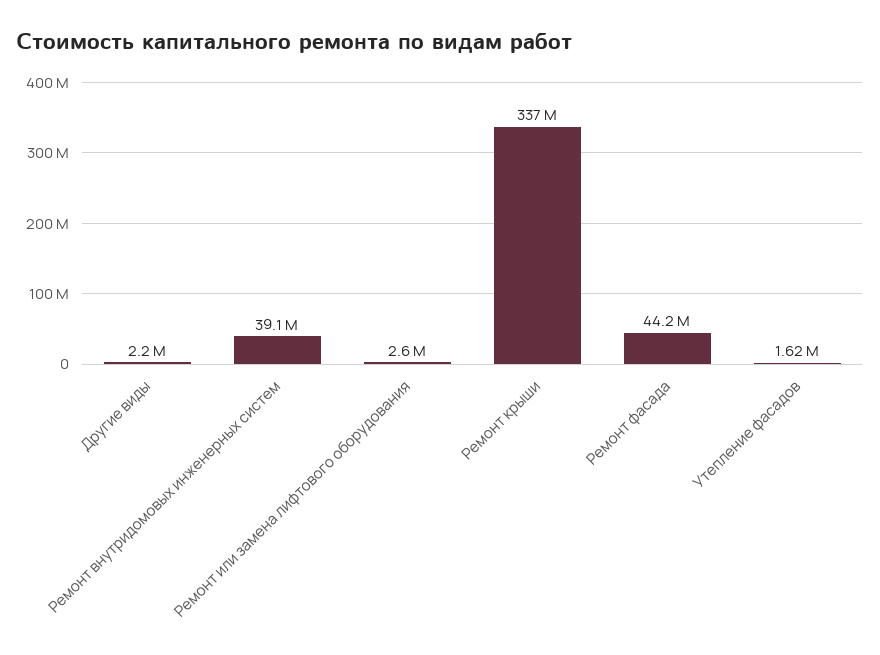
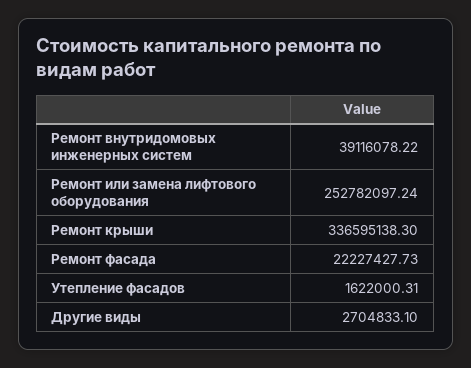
  {
-   "Другие виды": 2200000,
+   "Другие виды": 2704833.1,
    "Ремонт внутридомовых инженерных систем": 39116078.22,
-   "Ремонт или замена лифтового оборудования": 2600000,
+   "Ремонт или замена лифтового оборудования": 252782097.24,
    "Ремонт крыши": 336595138.3,
-   "Ремонт фасада": 44200000,
+   "Ремонт фасада": 22227427.73,
    "Утепление фасадов": 1622000.31
  }

